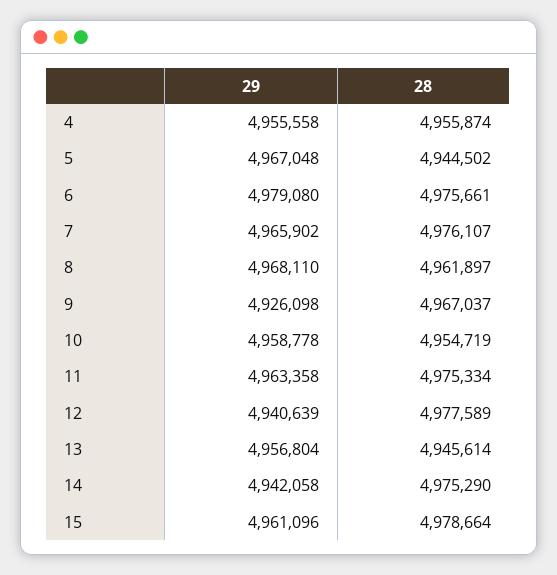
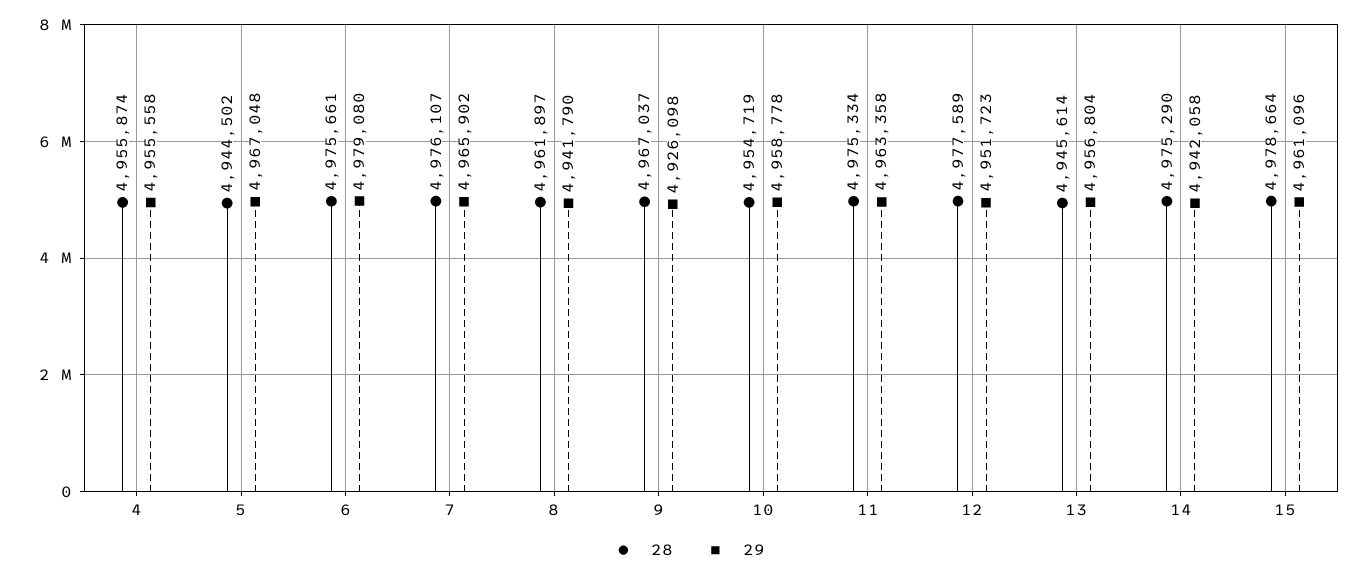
  {
    "29": {
      "4": 4955558,
      "5": 4967048,
      "6": 4979080,
      "7": 4965902,
-     "8": 4968110,
+     "8": 4941790,
      "9": 4926098,
      "10": 4958778,
      "11": 4963358,
-     "12": 4940639,
+     "12": 4951723,
      "13": 4956804,
      "14": 4942058,
      "15": 4961096
    },
    "28": {
      "4": 4955874,
      "5": 4944502,
      "6": 4975661,
      "7": 4976107,
      "8": 4961897,
      "9": 4967037,
      "10": 4954719,
      "11": 4975334,
      "12": 4977589,
      "13": 4945614,
      "14": 4975290,
      "15": 4978664
    }
  }

